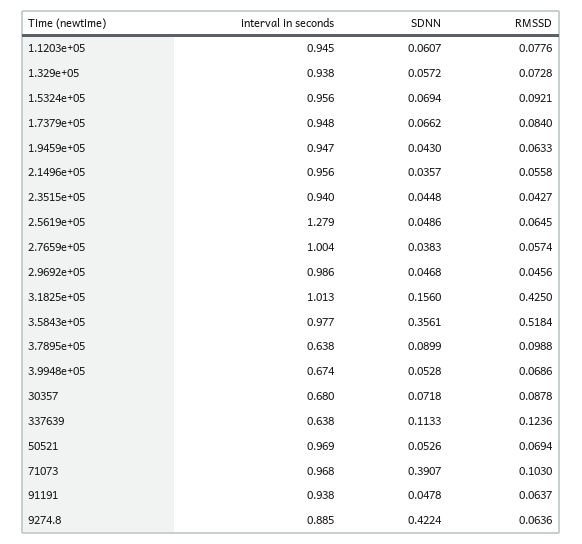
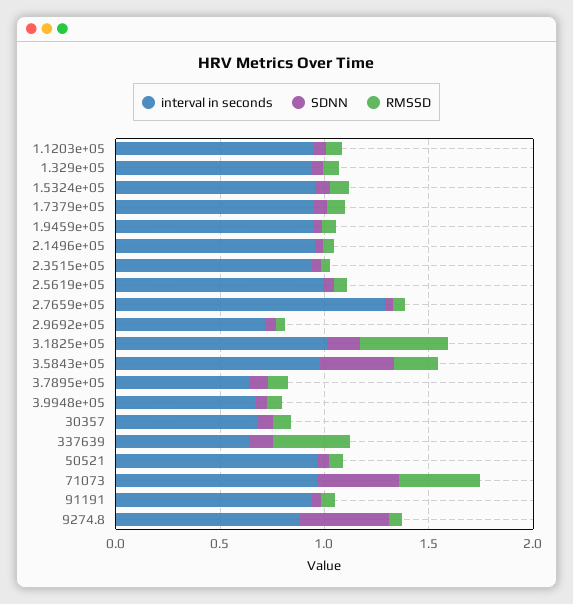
  {
    "interval in seconds": {
      "1.1203e+05": 0.945,
      "1.329e+05": 0.938,
      "1.5324e+05": 0.956,
      "1.7379e+05": 0.948,
      "1.9459e+05": 0.947,
      "2.1496e+05": 0.956,
      "2.3515e+05": 0.94,
-     "2.5619e+05": 1.279,
+     "2.5619e+05": 1,
-     "2.7659e+05": 1.004,
+     "2.7659e+05": 1.3,
-     "2.9692e+05": 0.986,
+     "2.9692e+05": 0.7,
      "3.1825e+05": 1.013,
      "3.5843e+05": 0.977,
      "3.7895e+05": 0.638,
      "3.9948e+05": 0.674,
      "30357": 0.68,
      "337639": 0.638,
      "50521": 0.969,
      "71073": 0.968,
      "91191": 0.938,
      "9274.8": 0.885
    },
    "SDNN": {
      "1.1203e+05": 0.0607,
      "1.329e+05": 0.0572,
      "1.5324e+05": 0.0694,
      "1.7379e+05": 0.0662,
      "1.9459e+05": 0.043,
      "2.1496e+05": 0.0357,
      "2.3515e+05": 0.0448,
      "2.5619e+05": 0.0486,
      "2.7659e+05": 0.0383,
      "2.9692e+05": 0.0468,
      "3.1825e+05": 0.156,
      "3.5843e+05": 0.3561,
      "3.7895e+05": 0.0899,
      "3.9948e+05": 0.0528,
      "30357": 0.0718,
      "337639": 0.1133,
      "50521": 0.0526,
      "71073": 0.3907,
      "91191": 0.0478,
      "9274.8": 0.4224
    },
    "RMSSD": {
      "1.1203e+05": 0.0776,
      "1.329e+05": 0.0728,
      "1.5324e+05": 0.0921,
      "1.7379e+05": 0.084,
      "1.9459e+05": 0.0633,
      "2.1496e+05": 0.0558,
      "2.3515e+05": 0.0427,
      "2.5619e+05": 0.0645,
      "2.7659e+05": 0.0574,
      "2.9692e+05": 0.0456,
      "3.1825e+05": 0.425,
-     "3.5843e+05": 0.5184,
+     "3.5843e+05": 0.2,
      "3.7895e+05": 0.0988,
      "3.9948e+05": 0.0686,
      "30357": 0.0878,
-     "337639": 0.1236,
+     "337639": 0.4,
      "50521": 0.0694,
-     "71073": 0.103,
+     "71073": 0.4,
      "91191": 0.0637,
      "9274.8": 0.0636
    }
  }

